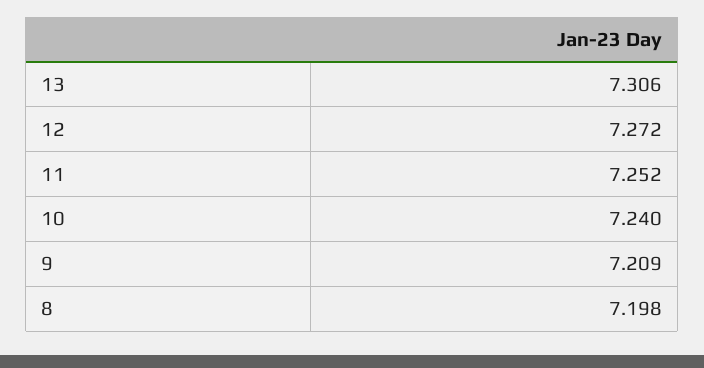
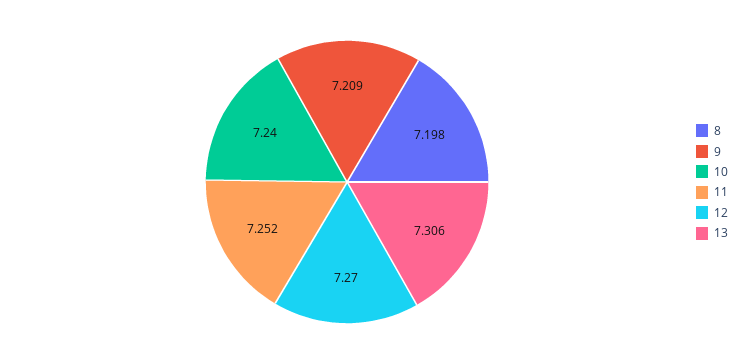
  {
    "13": 7.306,
-   "12": 7.272,
+   "12": 7.27,
    "11": 7.252,
    "10": 7.24,
    "9": 7.209,
    "8": 7.198
  }

